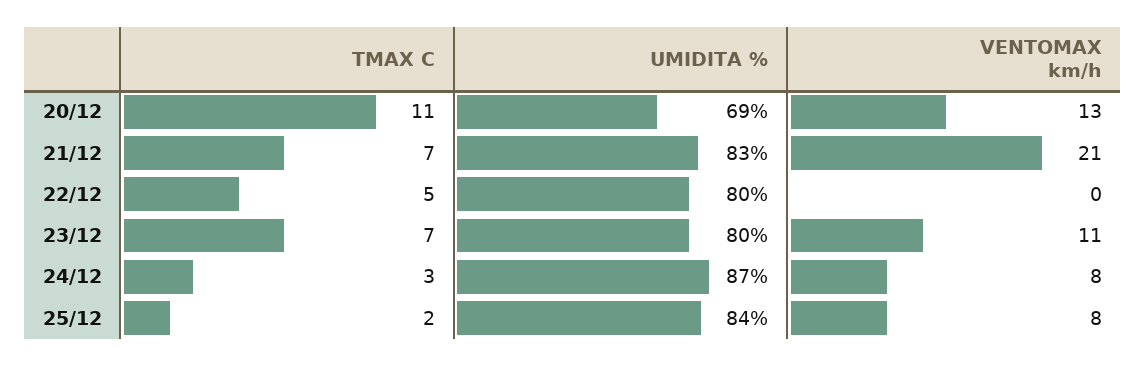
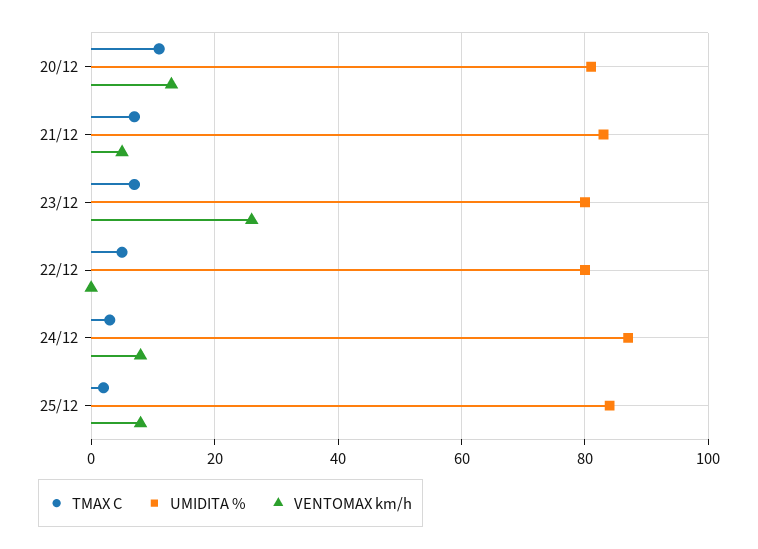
  {
    "TMAX C": {
      "20/12": 11,
      "21/12": 7,
      "22/12": 5,
      "23/12": 7,
      "24/12": 3,
      "25/12": 2
    },
    "UMIDITA %": {
-     "20/12": 69,
+     "20/12": 80,
      "21/12": 83,
      "22/12": 80,
      "23/12": 80,
      "24/12": 87,
      "25/12": 84
    },
    "VENTOMAX km/h": {
      "20/12": 13,
-     "21/12": 21,
+     "21/12": 5,
      "22/12": 0,
-     "23/12": 11,
+     "23/12": 25,
      "24/12": 8,
      "25/12": 8
    }
  }

